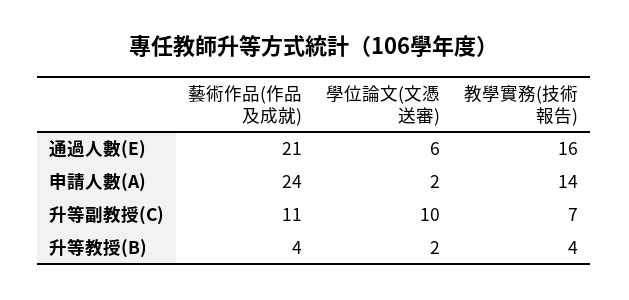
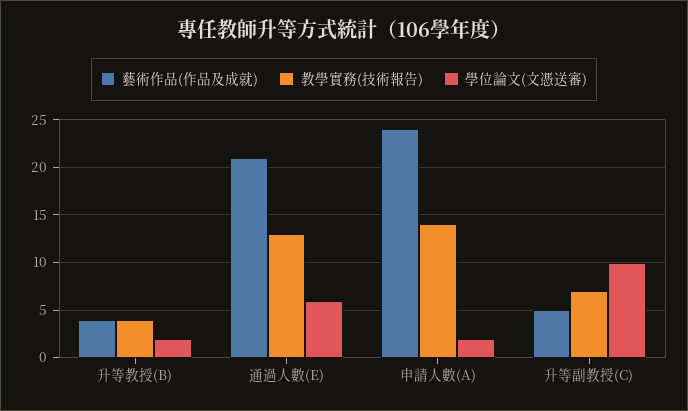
  {
    "藝術作品(作品及成就)": {
      "通過人數(E)": 21,
      "申請人數(A)": 24,
-     "升等副教授(C)": 11,
+     "升等副教授(C)": 5,
      "升等教授(B)": 4
    },
    "學位論文(文憑送審)": {
      "通過人數(E)": 6,
      "申請人數(A)": 2,
      "升等副教授(C)": 10,
      "升等教授(B)": 2
    },
    "教學實務(技術報告)": {
-     "通過人數(E)": 16,
+     "通過人數(E)": 13,
      "申請人數(A)": 14,
      "升等副教授(C)": 7,
      "升等教授(B)": 4
    }
  }

